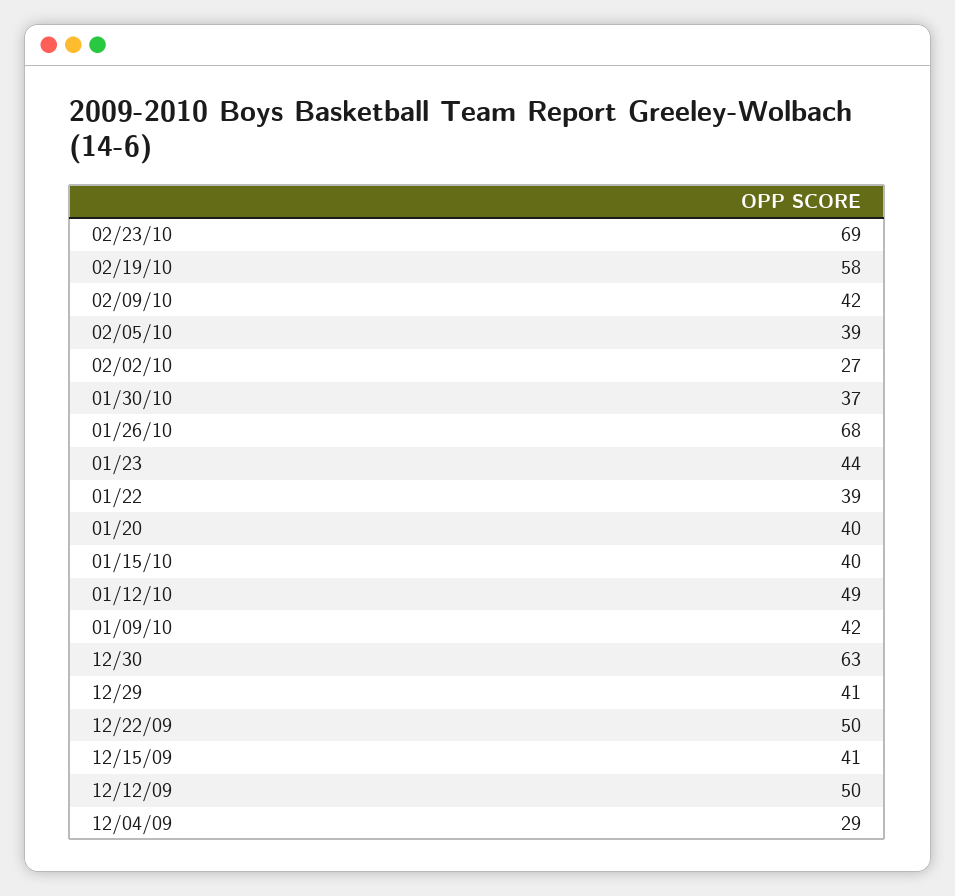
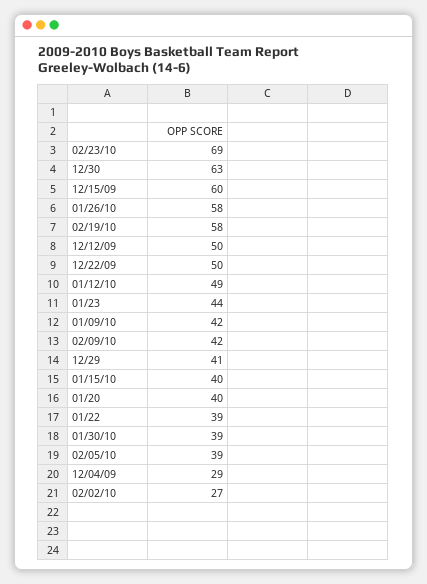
  {
    "02/23/10": 69,
    "02/19/10": 58,
    "02/09/10": 42,
    "02/05/10": 39,
    "02/02/10": 27,
-   "01/30/10": 37,
+   "01/30/10": 39,
-   "01/26/10": 68,
+   "01/26/10": 58,
    "01/23": 44,
    "01/22": 39,
    "01/20": 40,
    "01/15/10": 40,
    "01/12/10": 49,
    "01/09/10": 42,
    "12/30": 63,
    "12/29": 41,
    "12/22/09": 50,
-   "12/15/09": 41,
+   "12/15/09": 60,
    "12/12/09": 50,
    "12/04/09": 29
  }

